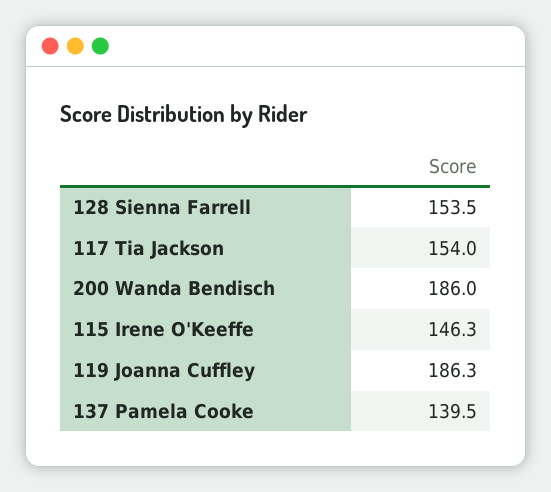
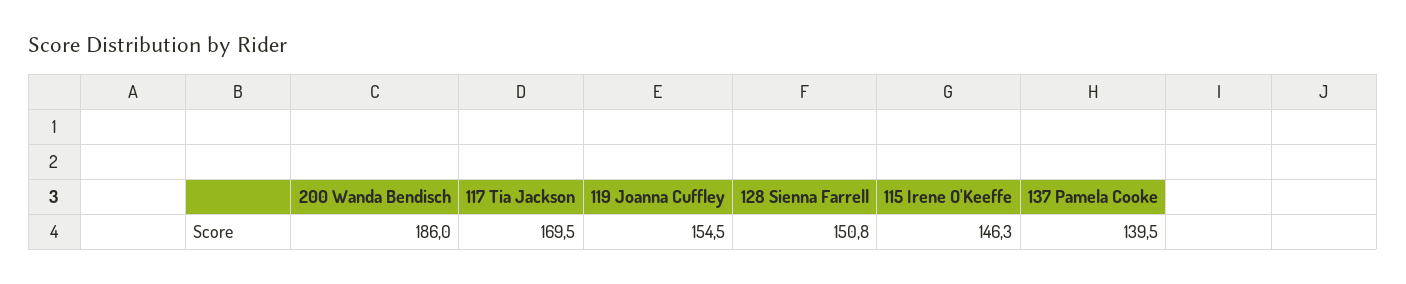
  {
-   "128 Sienna Farrell": 153.5,
+   "128 Sienna Farrell": 150.8,
-   "117 Tia Jackson": 154,
+   "117 Tia Jackson": 169.5,
    "200 Wanda Bendisch": 186,
    "115 Irene O'Keeffe": 146.3,
-   "119 Joanna Cuffley": 186.3,
+   "119 Joanna Cuffley": 154.5,
    "137 Pamela Cooke": 139.5
  }

